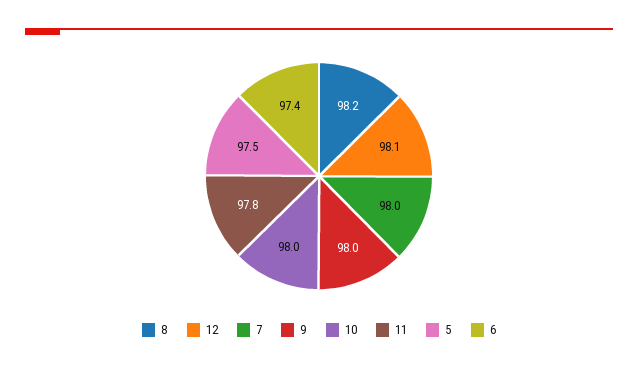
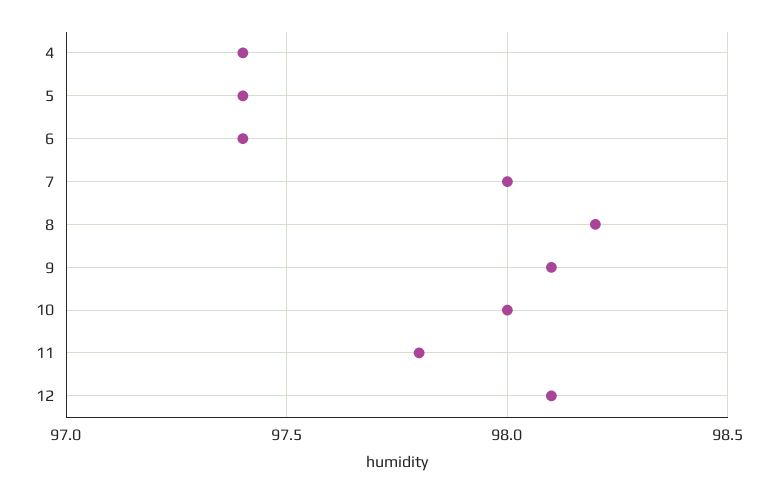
  {
    "8": 98.2,
    "12": 98.1,
    "7": 98,
-   "9": 98,
+   "9": 98.1,
    "10": 98,
    "11": 97.8,
-   "5": 97.5,
+   "5": 97.4,
-   "6": 97.4
+   "6": 97.4,
+   "4": 97.4
  }

